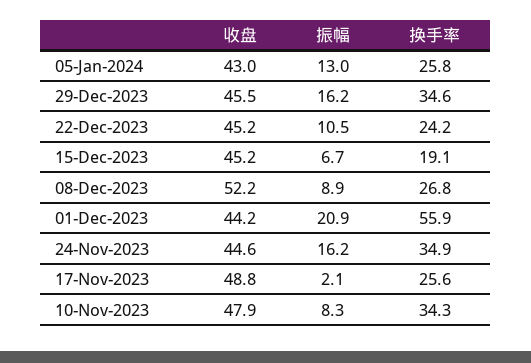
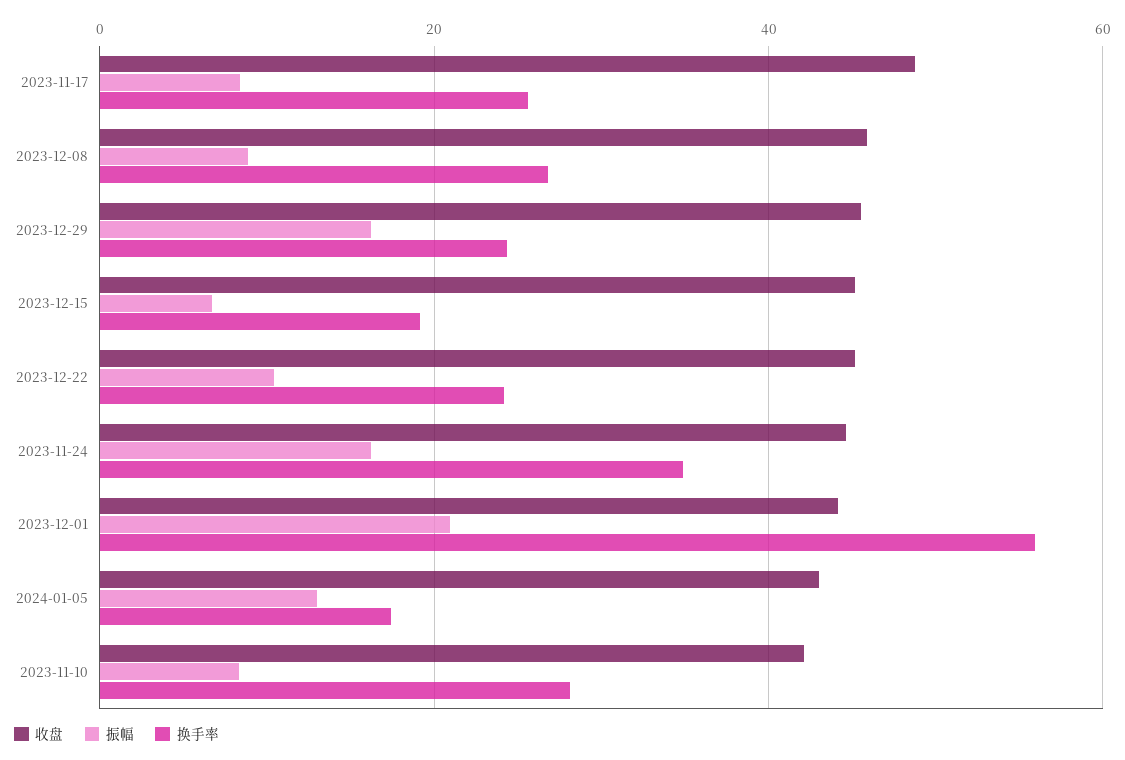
  {
    "收盘": {
      "05-Jan-2024": 43,
      "29-Dec-2023": 45.5,
      "22-Dec-2023": 45.2,
      "15-Dec-2023": 45.2,
-     "08-Dec-2023": 52.2,
+     "08-Dec-2023": 46,
      "01-Dec-2023": 44.2,
      "24-Nov-2023": 44.6,
      "17-Nov-2023": 48.8,
-     "10-Nov-2023": 47.9
+     "10-Nov-2023": 42
    },
    "振幅": {
      "05-Jan-2024": 13,
      "29-Dec-2023": 16.2,
      "22-Dec-2023": 10.5,
      "15-Dec-2023": 6.7,
      "08-Dec-2023": 8.9,
      "01-Dec-2023": 20.9,
      "24-Nov-2023": 16.2,
-     "17-Nov-2023": 2.1,
+     "17-Nov-2023": 8,
      "10-Nov-2023": 8.3
    },
    "换手率": {
-     "05-Jan-2024": 25.8,
+     "05-Jan-2024": 18,
-     "29-Dec-2023": 34.6,
+     "29-Dec-2023": 24,
      "22-Dec-2023": 24.2,
      "15-Dec-2023": 19.1,
      "08-Dec-2023": 26.8,
      "01-Dec-2023": 55.9,
      "24-Nov-2023": 34.9,
      "17-Nov-2023": 25.6,
-     "10-Nov-2023": 34.3
+     "10-Nov-2023": 28
    }
  }

